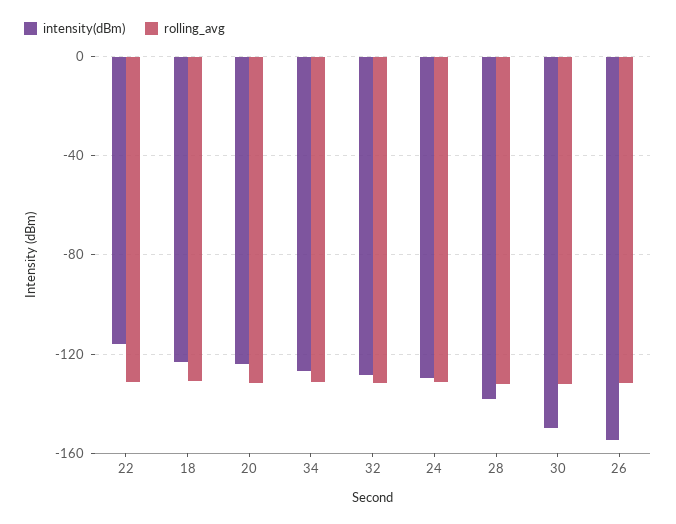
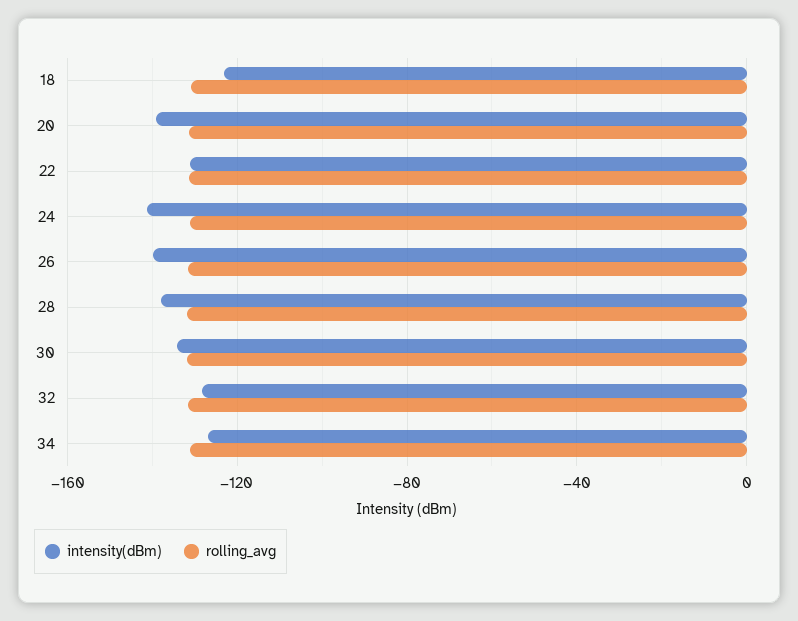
  {
    "intensity(dBm)": {
-     "22": -115,
+     "22": -130,
      "18": -125,
-     "20": -125,
+     "20": -140,
      "34": -125,
      "32": -130,
-     "24": -130,
+     "24": -140,
      "28": -140,
-     "30": -150,
+     "30": -135,
-     "26": -155
+     "26": -140
    },
    "rolling_avg": {
      "22": -130,
      "18": -130,
      "20": -130,
      "34": -130,
      "32": -130,
      "24": -130,
      "28": -130,
      "30": -130,
      "26": -130
    }
  }

